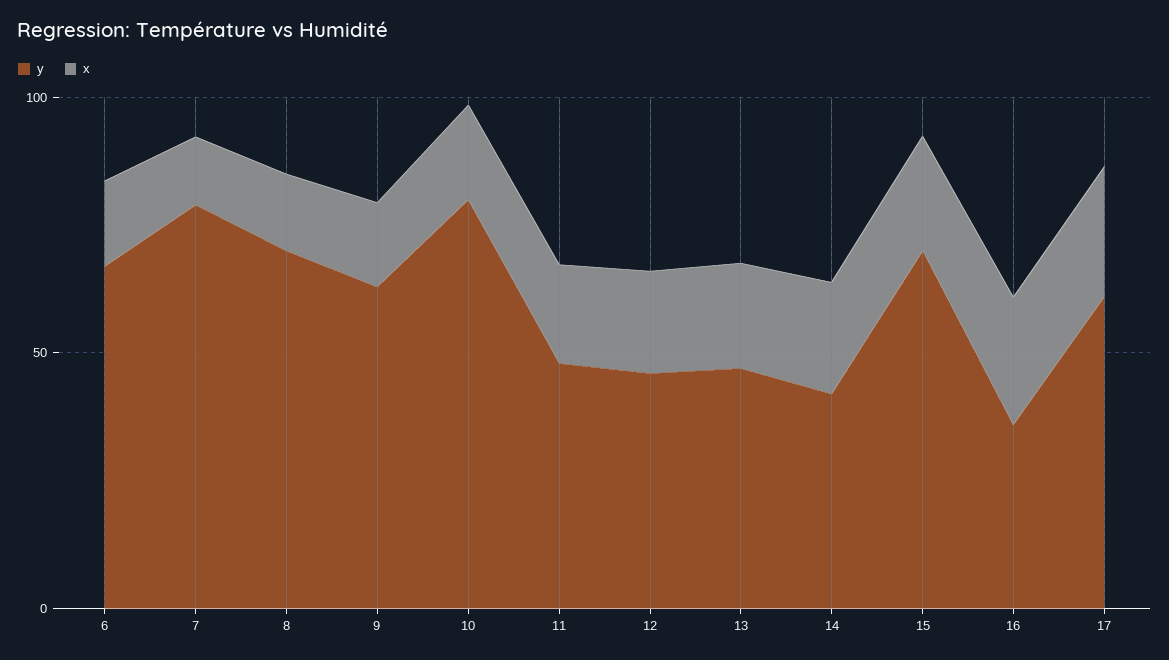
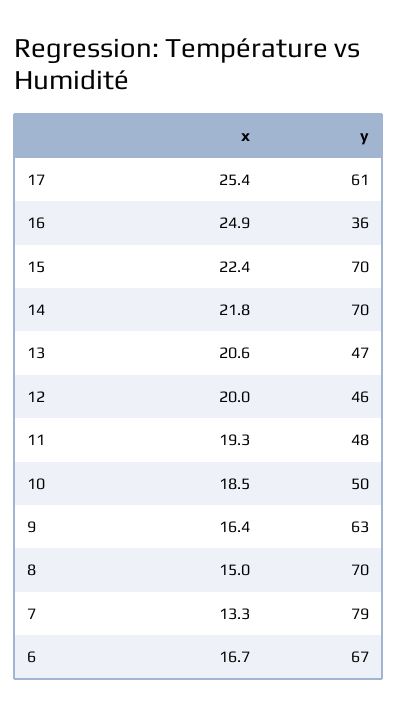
  {
    "y": {
      "6": 67,
      "7": 79,
      "8": 70,
      "9": 63,
-     "10": 80,
+     "10": 50,
      "11": 48,
      "12": 46,
      "13": 47,
-     "14": 40,
+     "14": 70,
      "15": 70,
      "16": 36,
      "17": 61
    },
    "x": {
      "6": 16.7,
      "7": 13.3,
      "8": 15,
      "9": 16.4,
      "10": 18.5,
      "11": 19.3,
      "12": 20,
      "13": 20.6,
      "14": 21.8,
      "15": 22.4,
      "16": 24.9,
      "17": 25.4
    }
  }

